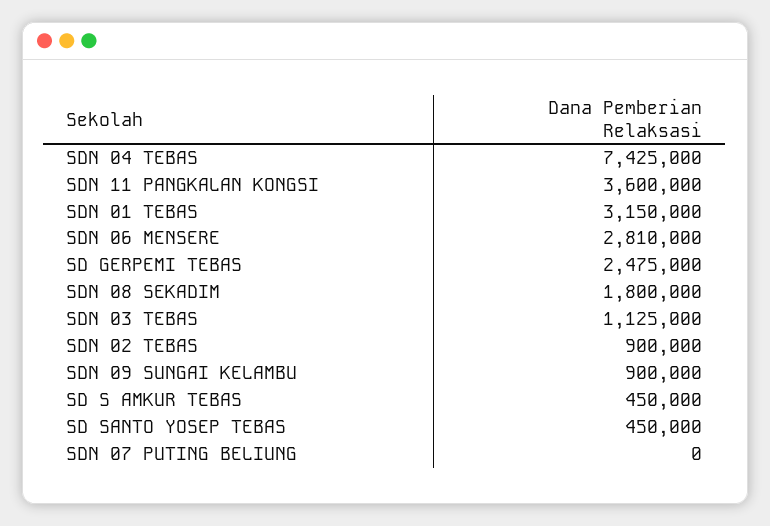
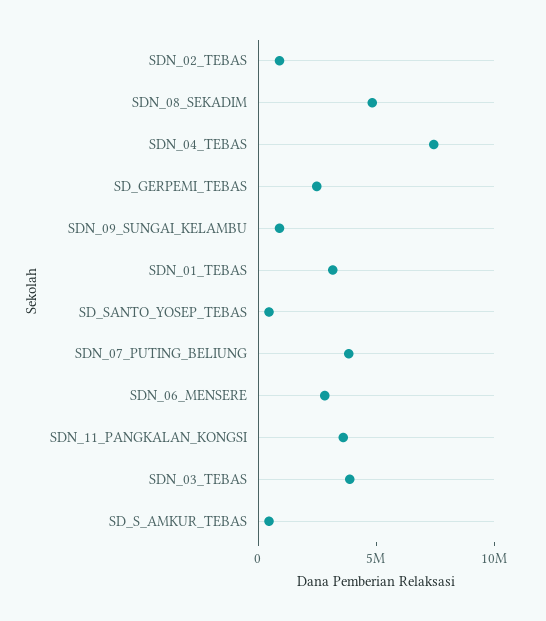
  {
    "SDN 04 TEBAS": 7425000,
    "SDN 11 PANGKALAN KONGSI": 3600000,
    "SDN 01 TEBAS": 3150000,
    "SDN 06 MENSERE": 2810000,
    "SD GERPEMI TEBAS": 2475000,
-   "SDN 08 SEKADIM": 1800000,
+   "SDN 08 SEKADIM": 5000000,
-   "SDN 03 TEBAS": 1125000,
+   "SDN 03 TEBAS": 4000000,
    "SDN 02 TEBAS": 900000,
    "SDN 09 SUNGAI KELAMBU": 900000,
    "SD S AMKUR TEBAS": 450000,
    "SD SANTO YOSEP TEBAS": 450000,
-   "SDN 07 PUTING BELIUNG": 0
+   "SDN 07 PUTING BELIUNG": 4000000
  }

